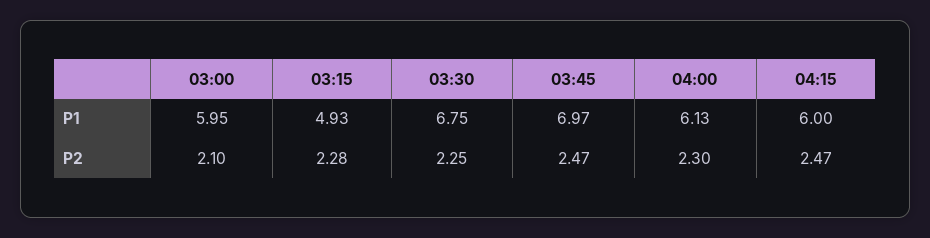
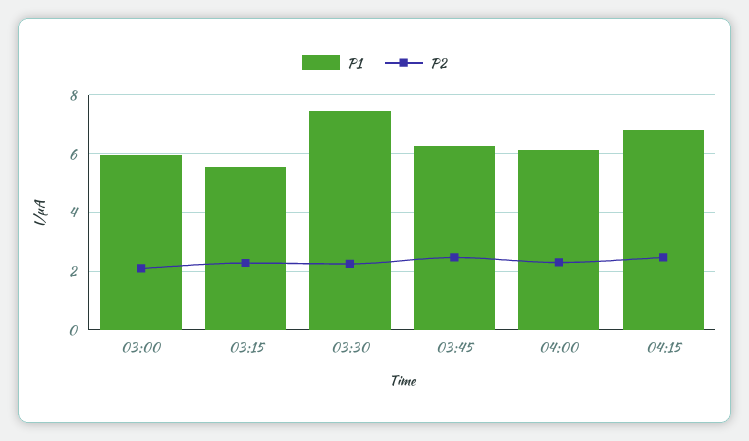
  {
    "P1": {
      "03:00": 5.95,
-     "03:15": 4.93,
+     "03:15": 5.5,
-     "03:30": 6.75,
+     "03:30": 7.5,
-     "03:45": 6.97,
+     "03:45": 6.25,
      "04:00": 6.13,
-     "04:15": 6
+     "04:15": 6.75
    },
    "P2": {
      "03:00": 2.1,
      "03:15": 2.28,
      "03:30": 2.25,
      "03:45": 2.47,
      "04:00": 2.3,
      "04:15": 2.47
    }
  }

